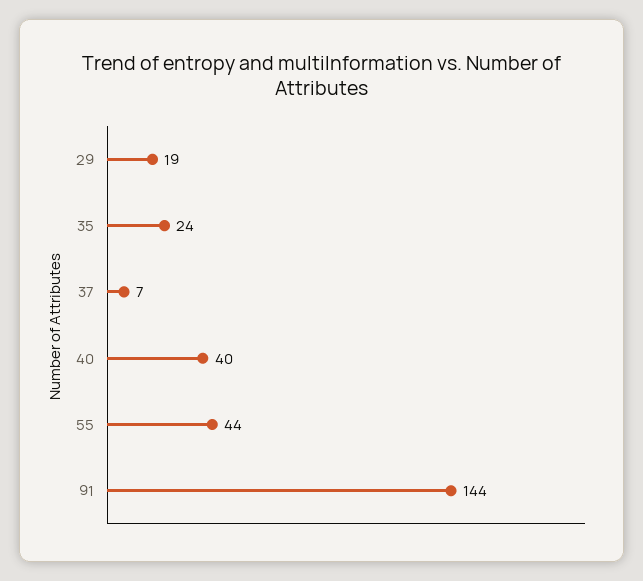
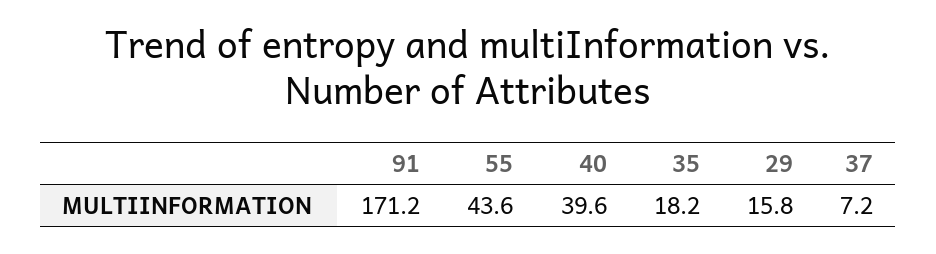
  {
-   "29": 19,
+   "29": 15.8,
-   "35": 24,
+   "35": 18.2,
    "37": 7.2,
    "40": 39.6,
    "55": 43.6,
-   "91": 144
+   "91": 171.2
  }

